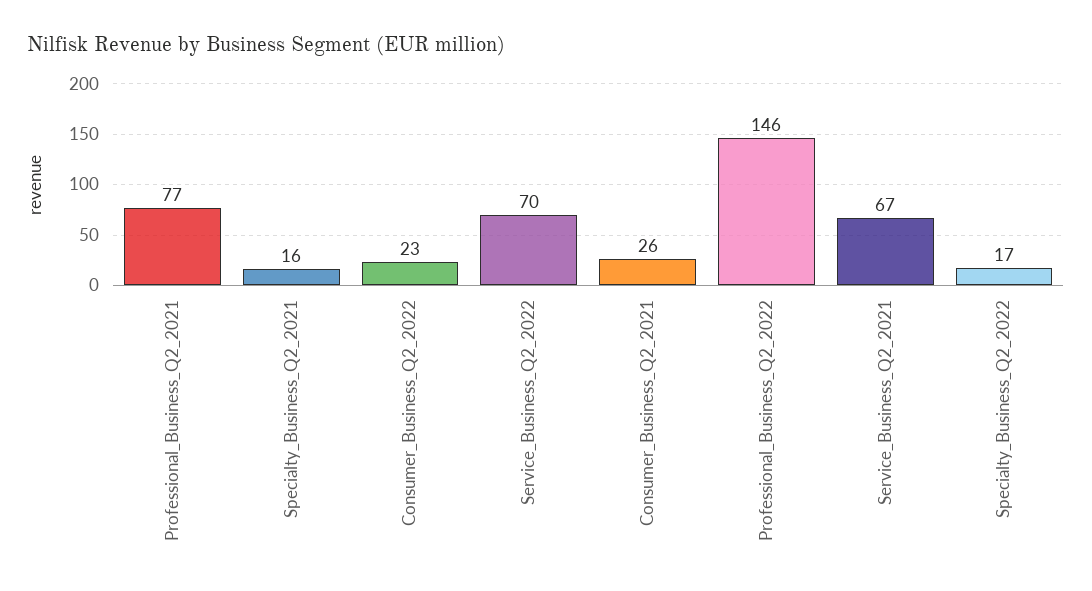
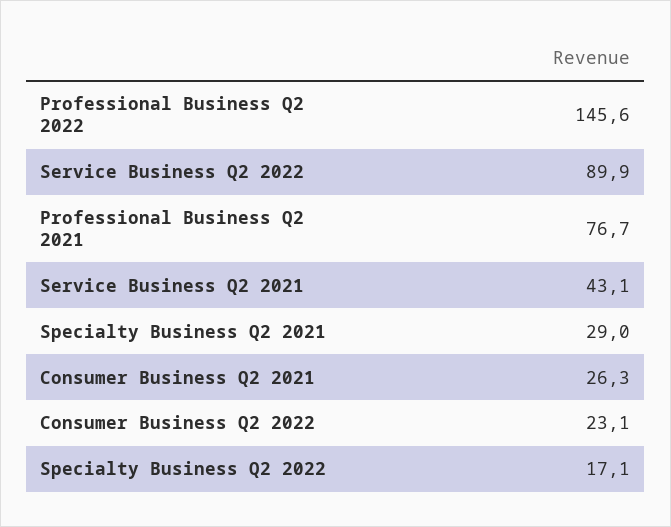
  {
    "Professional_Business_Q2_2021": 76.7,
-   "Specialty_Business_Q2_2021": 16,
+   "Specialty_Business_Q2_2021": 29,
    "Consumer_Business_Q2_2022": 23.1,
-   "Service_Business_Q2_2022": 70,
+   "Service_Business_Q2_2022": 89.9,
    "Consumer_Business_Q2_2021": 26.3,
    "Professional_Business_Q2_2022": 145.6,
-   "Service_Business_Q2_2021": 67,
+   "Service_Business_Q2_2021": 43.1,
    "Specialty_Business_Q2_2022": 17.1
  }

